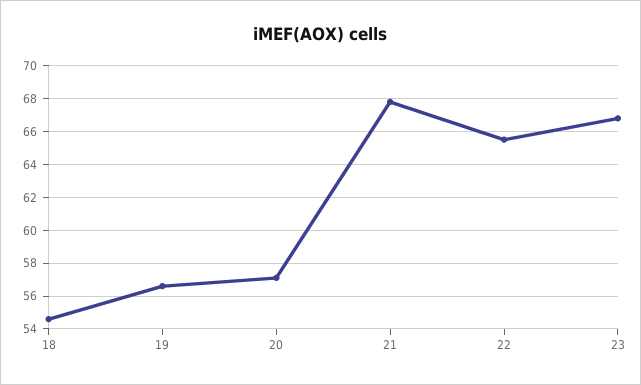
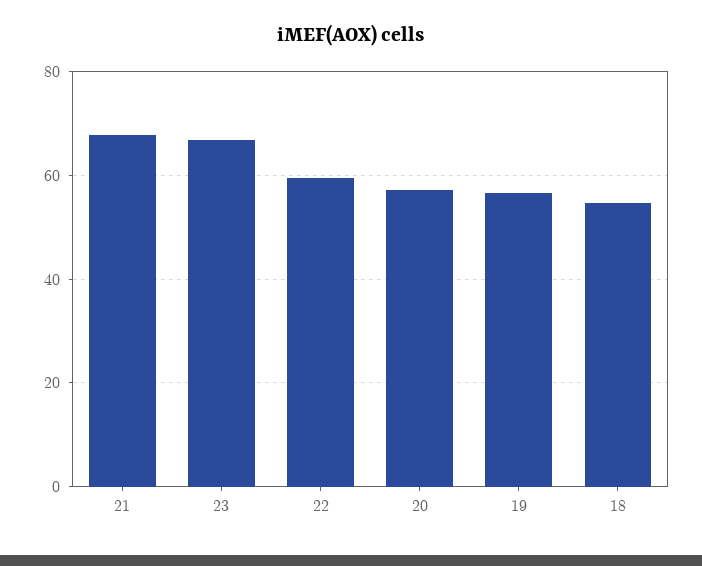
  {
    "18": 54.5,
    "19": 56.5,
    "20": 57,
    "21": 68,
-   "22": 65.5,
+   "22": 60,
    "23": 67
  }

